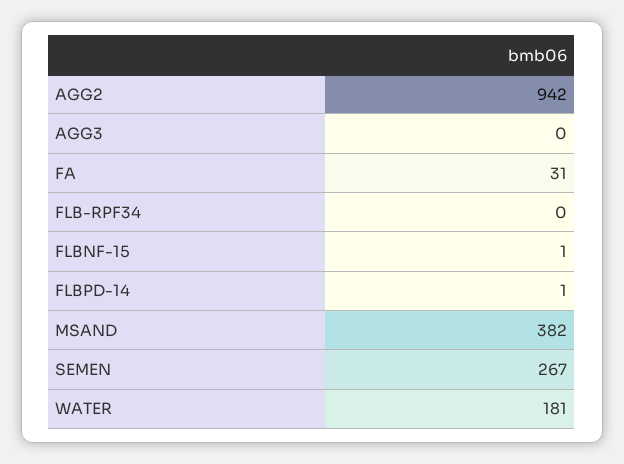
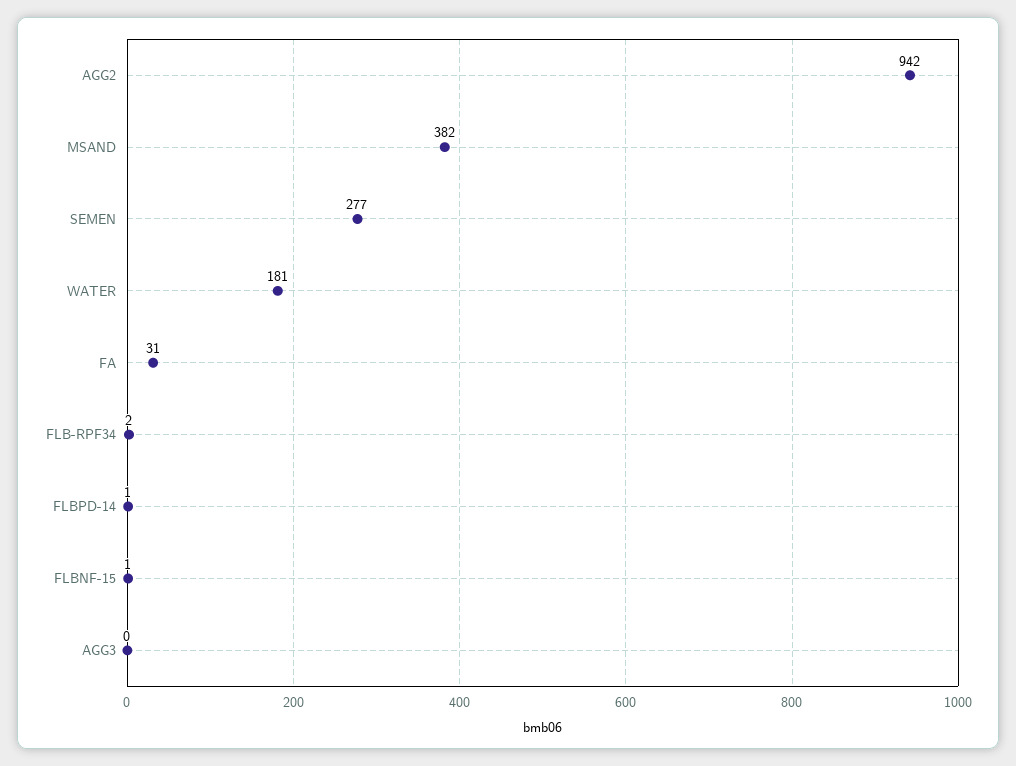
  {
    "AGG2": 942,
    "AGG3": 0,
    "FA": 31,
-   "FLB-RPF34": 0,
+   "FLB-RPF34": 2,
    "FLBNF-15": 1,
    "FLBPD-14": 1,
    "MSAND": 382,
-   "SEMEN": 267,
+   "SEMEN": 277,
    "WATER": 181
  }

